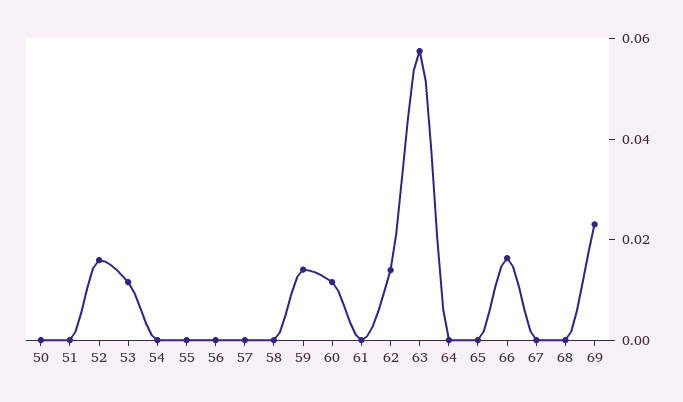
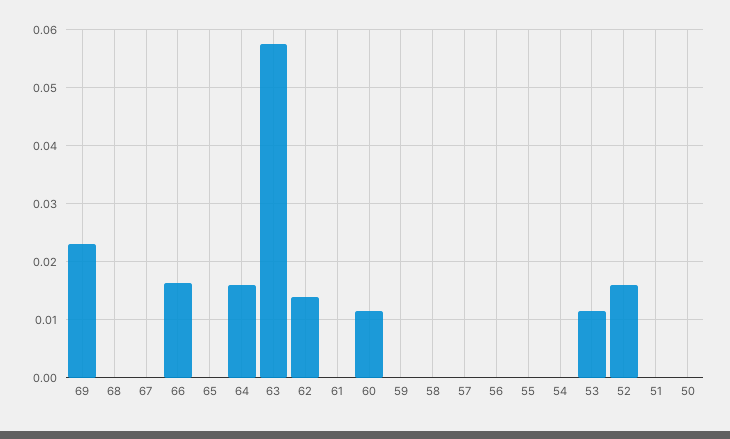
  {
    "50": 0,
    "51": 0,
    "52": 0.016,
    "53": 0.012,
    "54": 0,
    "55": 0,
    "56": 0,
    "57": 0,
    "58": 0,
-   "59": 0.015,
+   "59": 0,
    "60": 0.012,
    "61": 0,
    "62": 0.014,
    "63": 0.058,
-   "64": 0,
+   "64": 0.016,
    "65": 0,
    "66": 0.016,
    "67": 0,
    "68": 0,
    "69": 0.024
  }

